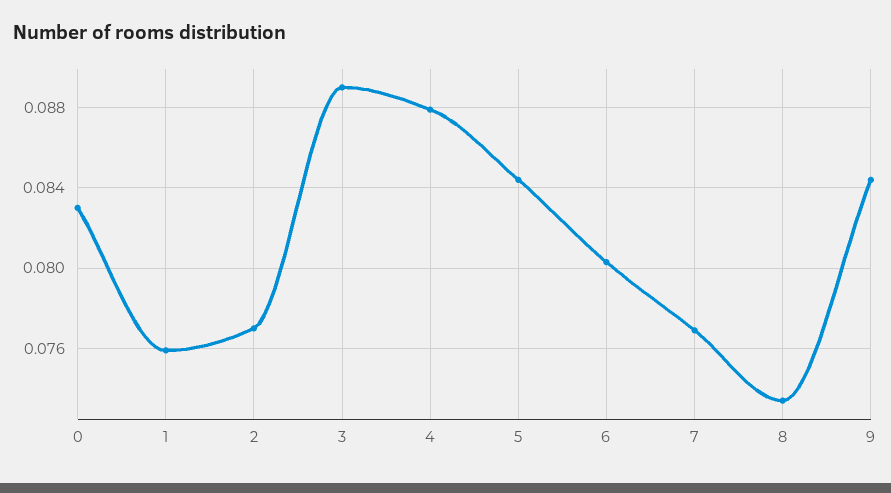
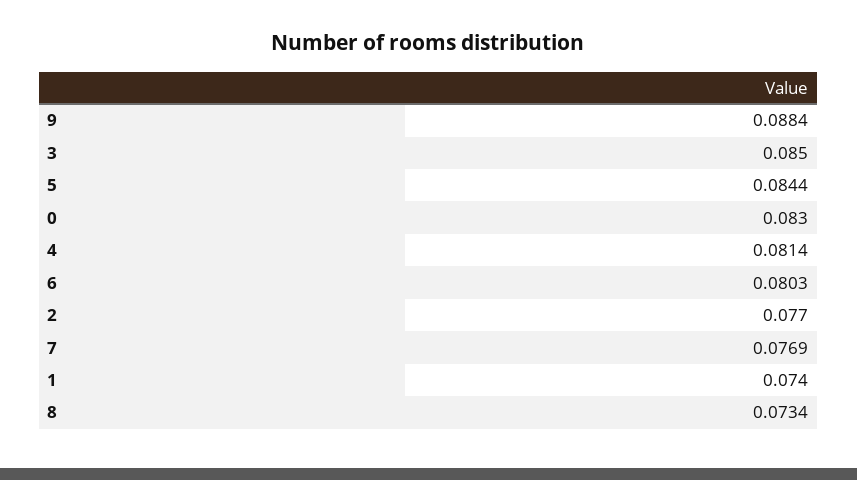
  {
    "0": 0.083,
-   "1": 0.076,
+   "1": 0.074,
    "2": 0.077,
-   "3": 0.089,
+   "3": 0.085,
-   "4": 0.088,
+   "4": 0.0814,
    "5": 0.0844,
    "6": 0.0803,
    "7": 0.0769,
    "8": 0.0734,
-   "9": 0.0845
+   "9": 0.0884
  }

